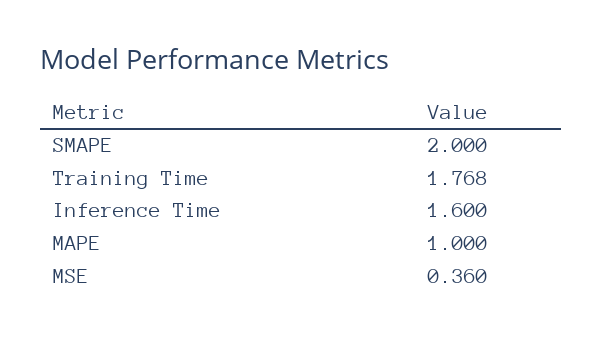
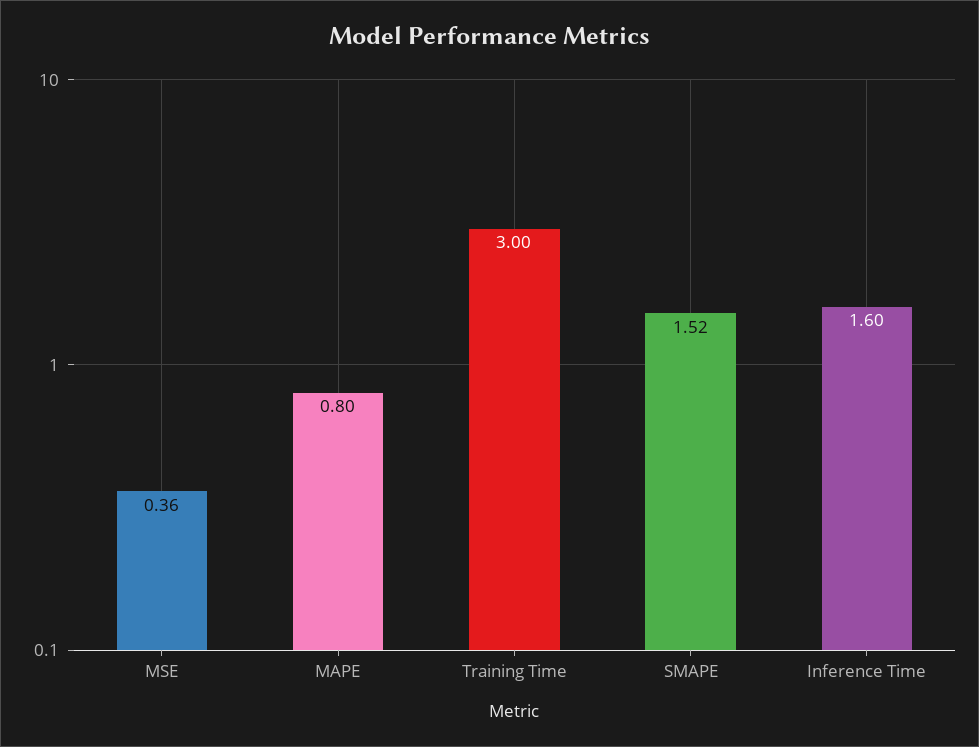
  {
-   "SMAPE": 2,
+   "SMAPE": 1.52,
-   "Training Time": 1.768,
+   "Training Time": 3,
    "Inference Time": 1.6,
-   "MAPE": 1,
+   "MAPE": 0.8,
    "MSE": 0.36
  }

